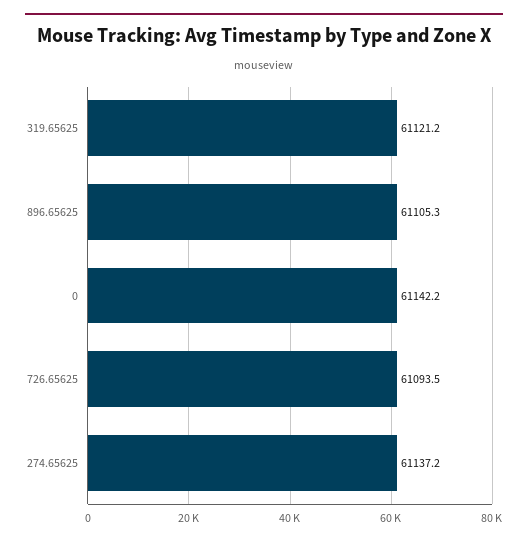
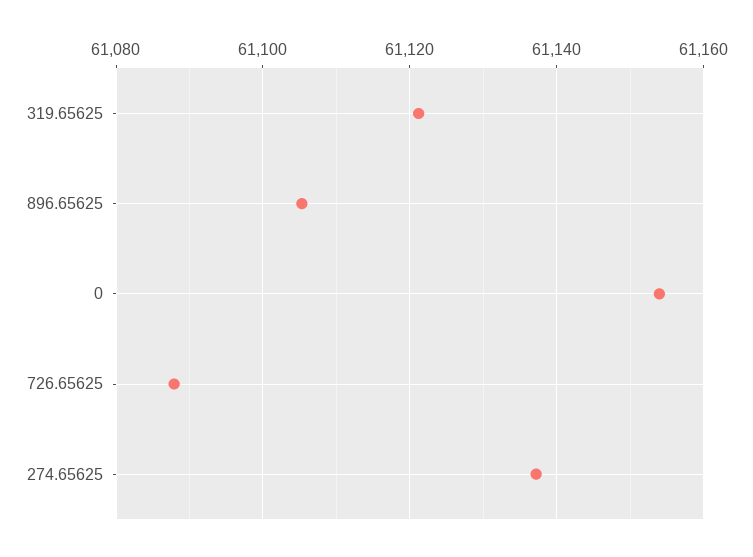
  {
    "319.65625": 61121.2,
    "896.65625": 61105.3,
-   "0": 61142.2,
+   "0": 61154,
-   "726.65625": 61093.5,
+   "726.65625": 61088,
    "274.65625": 61137.2
  }

